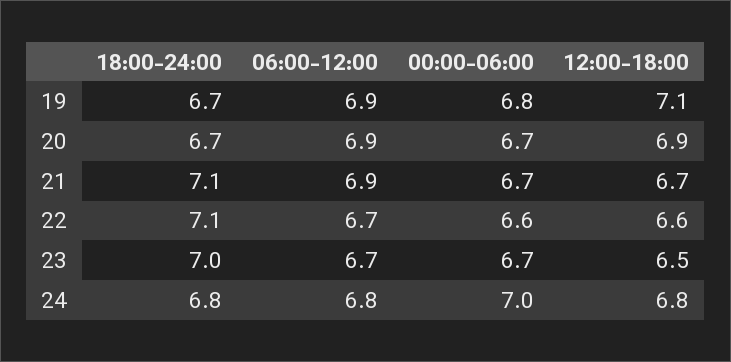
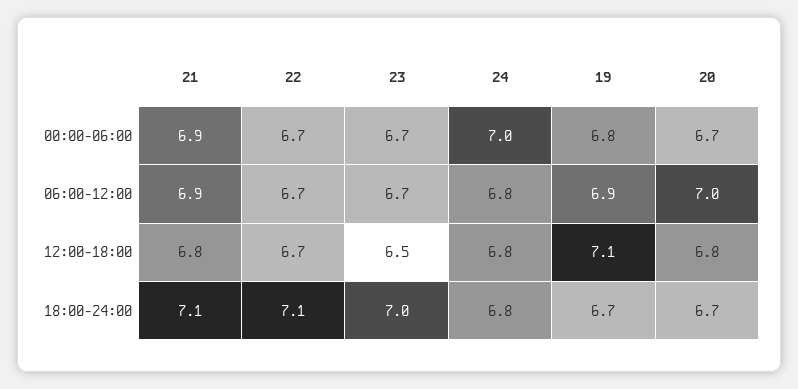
  {
    "18:00-24:00": {
      "19": 6.7,
      "20": 6.7,
      "21": 7.1,
      "22": 7.1,
      "23": 7,
      "24": 6.8
    },
    "06:00-12:00": {
      "19": 6.9,
-     "20": 6.9,
+     "20": 7,
      "21": 6.9,
      "22": 6.7,
      "23": 6.7,
      "24": 6.8
    },
    "00:00-06:00": {
      "19": 6.8,
      "20": 6.7,
-     "21": 6.7,
+     "21": 6.9,
-     "22": 6.6,
+     "22": 6.7,
      "23": 6.7,
      "24": 7
    },
    "12:00-18:00": {
      "19": 7.1,
-     "20": 6.9,
+     "20": 6.8,
-     "21": 6.7,
+     "21": 6.8,
-     "22": 6.6,
+     "22": 6.7,
      "23": 6.5,
      "24": 6.8
    }
  }

